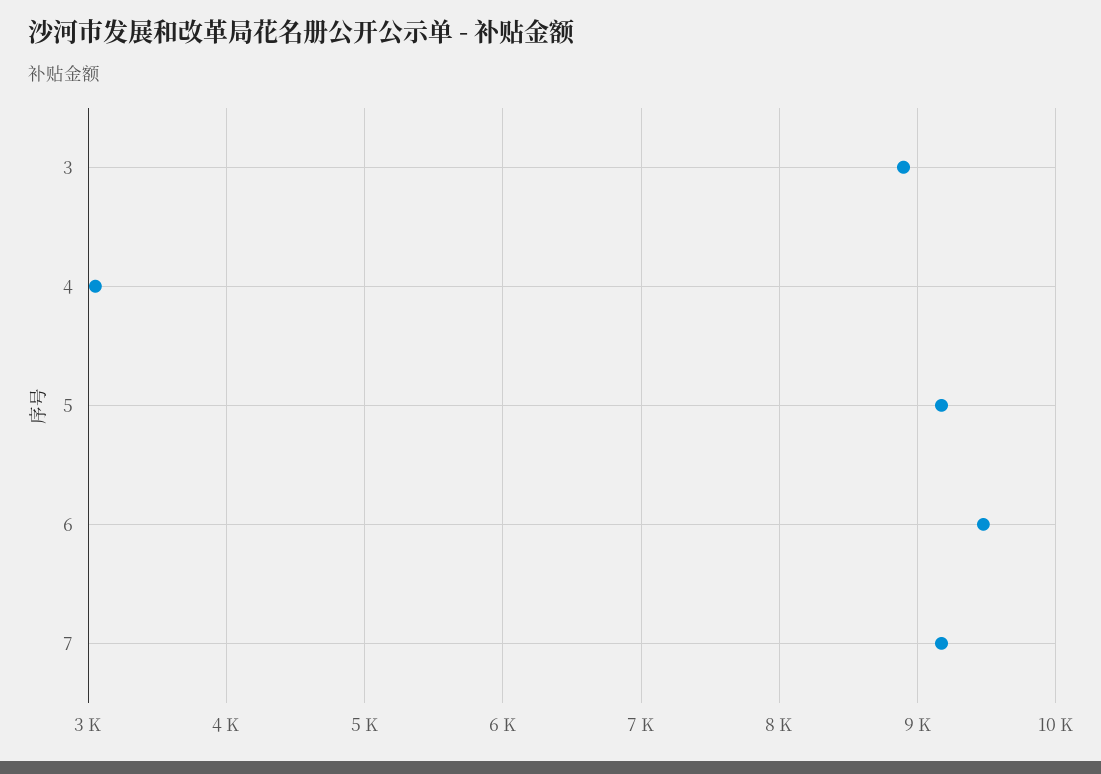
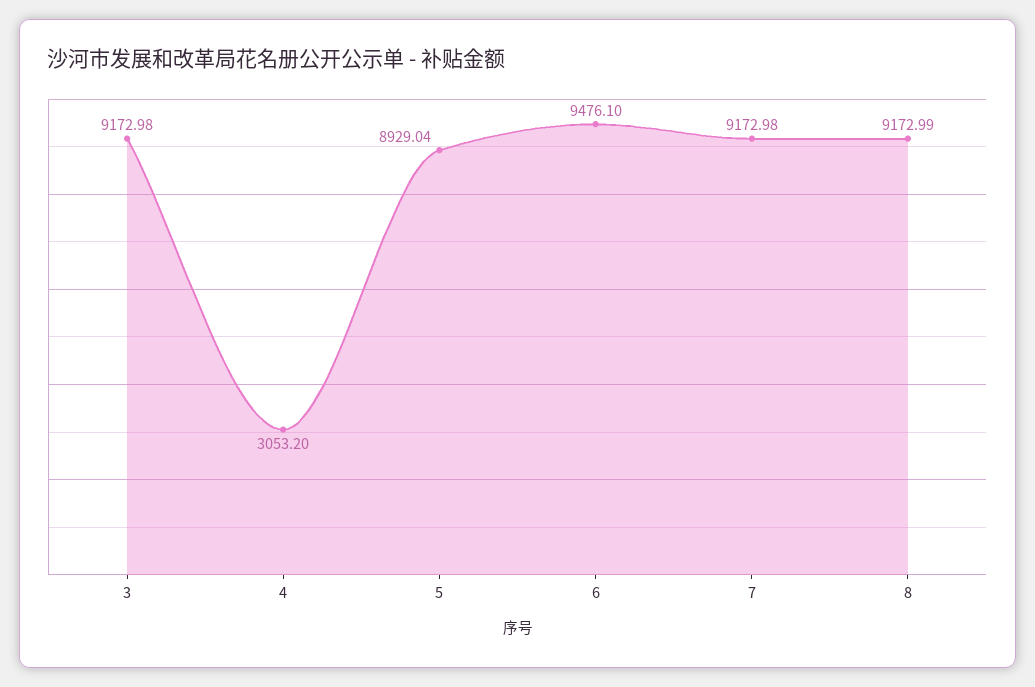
  {
-   "3": 8900,
+   "3": 9172.98,
    "4": 3053.2,
-   "5": 9200,
+   "5": 8929.04,
    "6": 9476.1,
-   "7": 9172.98
+   "7": 9172.98,
+   "8": 9172.99
  }

